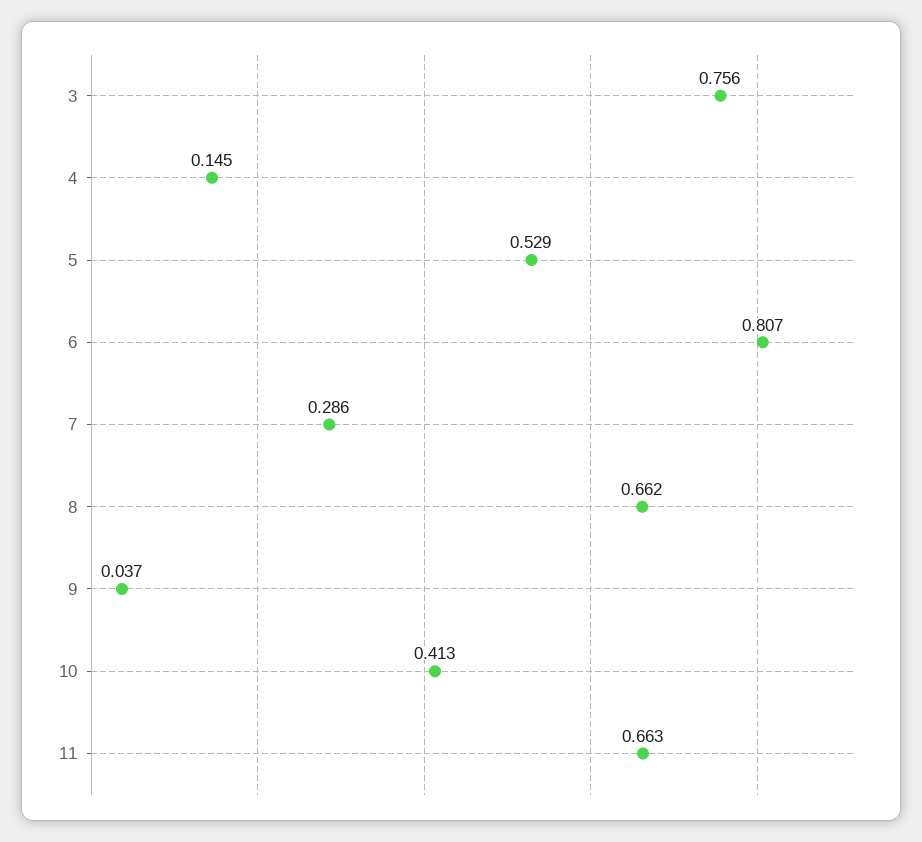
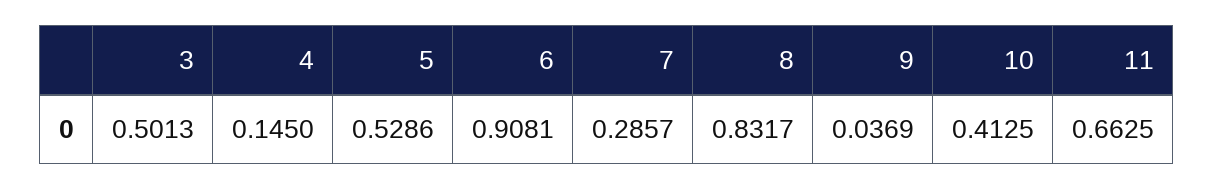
  {
-   "3": 0.756,
+   "3": 0.5013,
    "4": 0.145,
    "5": 0.5286,
-   "6": 0.807,
+   "6": 0.9081,
    "7": 0.2857,
-   "8": 0.662,
+   "8": 0.8317,
    "9": 0.0369,
    "10": 0.4125,
    "11": 0.6625
  }

